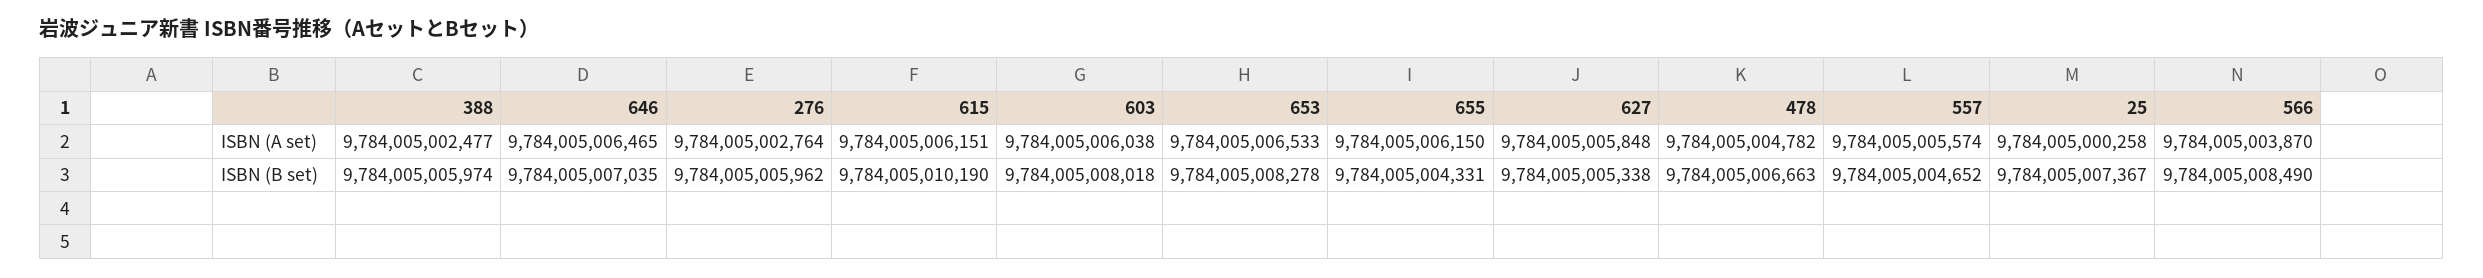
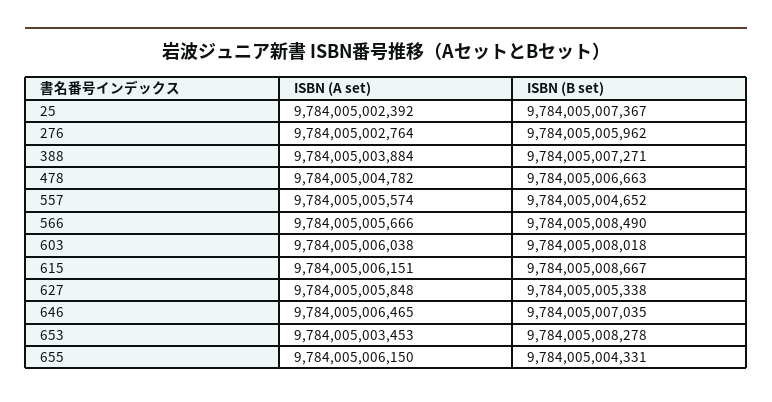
  {
    "388": {
-     "ISBN (A set)": 9784005002477,
+     "ISBN (A set)": 9784005003884,
-     "ISBN (B set)": 9784005005974
+     "ISBN (B set)": 9784005007271
    },
    "646": {
      "ISBN (A set)": 9784005006465,
      "ISBN (B set)": 9784005007035
    },
    "276": {
      "ISBN (A set)": 9784005002764,
      "ISBN (B set)": 9784005005962
    },
    "615": {
      "ISBN (A set)": 9784005006151,
-     "ISBN (B set)": 9784005010190
+     "ISBN (B set)": 9784005008667
    },
    "603": {
      "ISBN (A set)": 9784005006038,
      "ISBN (B set)": 9784005008018
    },
    "653": {
-     "ISBN (A set)": 9784005006533,
+     "ISBN (A set)": 9784005003453,
      "ISBN (B set)": 9784005008278
    },
    "655": {
      "ISBN (A set)": 9784005006150,
      "ISBN (B set)": 9784005004331
    },
    "627": {
      "ISBN (A set)": 9784005005848,
      "ISBN (B set)": 9784005005338
    },
    "478": {
      "ISBN (A set)": 9784005004782,
      "ISBN (B set)": 9784005006663
    },
    "557": {
      "ISBN (A set)": 9784005005574,
      "ISBN (B set)": 9784005004652
    },
    "25": {
-     "ISBN (A set)": 9784005000258,
+     "ISBN (A set)": 9784005002392,
      "ISBN (B set)": 9784005007367
    },
    "566": {
-     "ISBN (A set)": 9784005003870,
+     "ISBN (A set)": 9784005005666,
      "ISBN (B set)": 9784005008490
    }
  }

